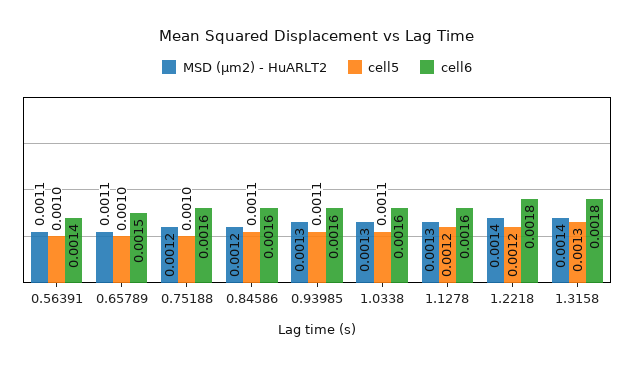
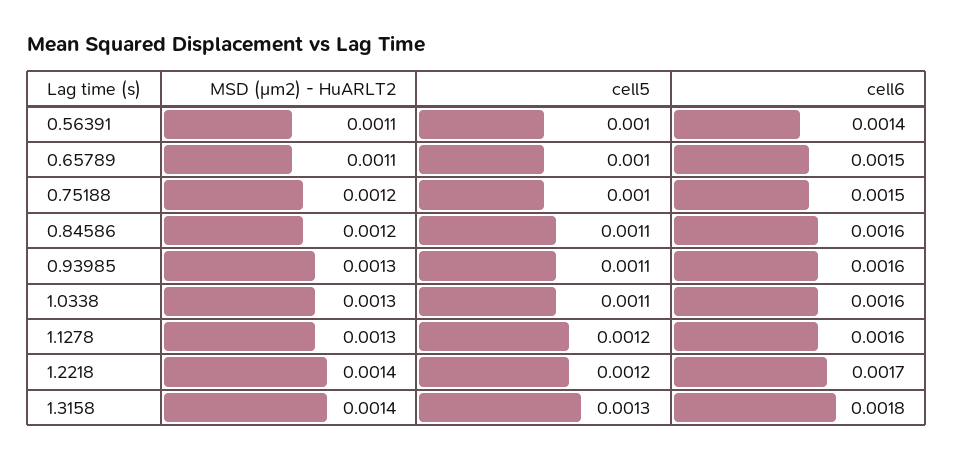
  {
    "MSD (μm2) - HuARLT2": {
      "0.56391": 0.0011,
      "0.65789": 0.0011,
      "0.75188": 0.0012,
      "0.84586": 0.0012,
      "0.93985": 0.0013,
      "1.0338": 0.0013,
      "1.1278": 0.0013,
      "1.2218": 0.0014,
      "1.3158": 0.0014
    },
    "cell5": {
      "0.56391": 0.001,
      "0.65789": 0.001,
      "0.75188": 0.001,
      "0.84586": 0.0011,
      "0.93985": 0.0011,
      "1.0338": 0.0011,
      "1.1278": 0.0012,
      "1.2218": 0.0012,
      "1.3158": 0.0013
    },
    "cell6": {
      "0.56391": 0.0014,
      "0.65789": 0.0015,
-     "0.75188": 0.0016,
+     "0.75188": 0.0015,
      "0.84586": 0.0016,
      "0.93985": 0.0016,
      "1.0338": 0.0016,
      "1.1278": 0.0016,
-     "1.2218": 0.0018,
+     "1.2218": 0.0017,
      "1.3158": 0.0018
    }
  }

